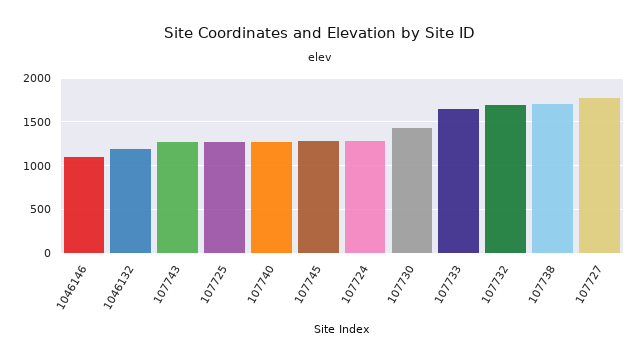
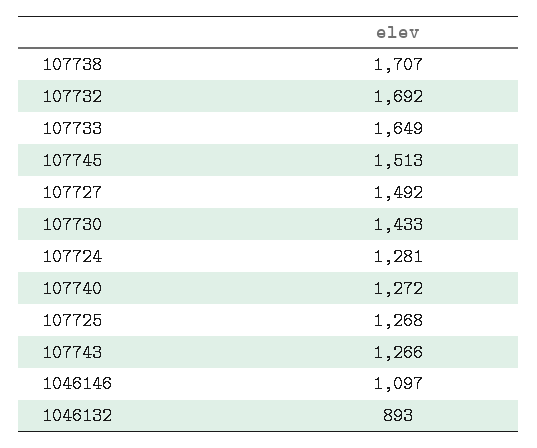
  {
    "1046146": 1097,
-   "1046132": 1200,
+   "1046132": 893,
    "107743": 1266,
    "107725": 1268,
    "107740": 1272,
-   "107745": 1300,
+   "107745": 1513,
    "107724": 1281,
    "107730": 1433,
    "107733": 1649,
    "107732": 1692,
    "107738": 1707,
-   "107727": 1800
+   "107727": 1492
  }

